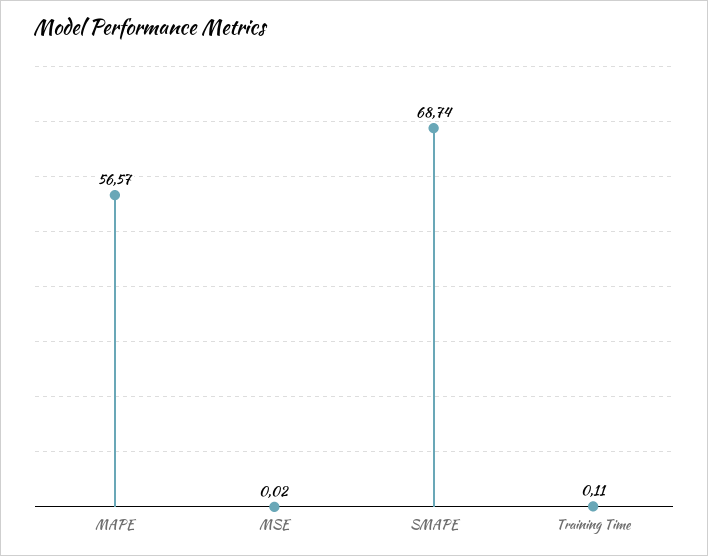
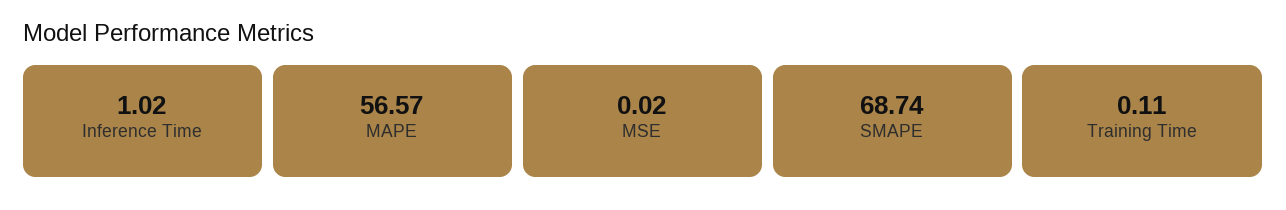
  {
    "MAPE": 56.57,
    "MSE": 0.02,
    "SMAPE": 68.74,
-   "Training Time": 0.11
+   "Training Time": 0.11,
+   "Inference Time": 1.02
  }

